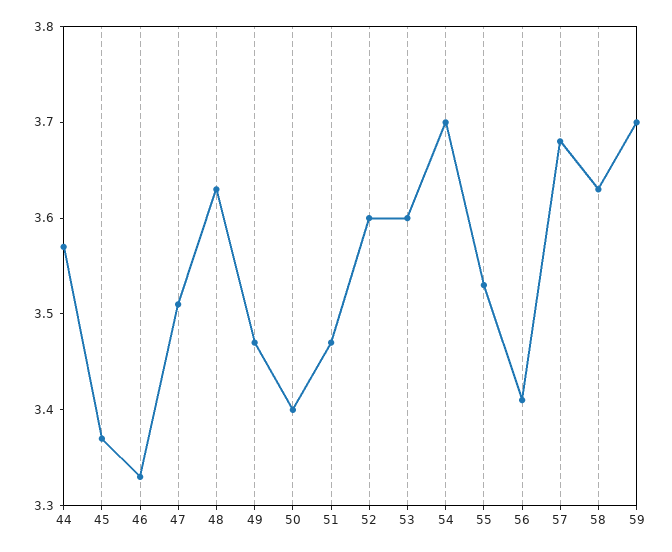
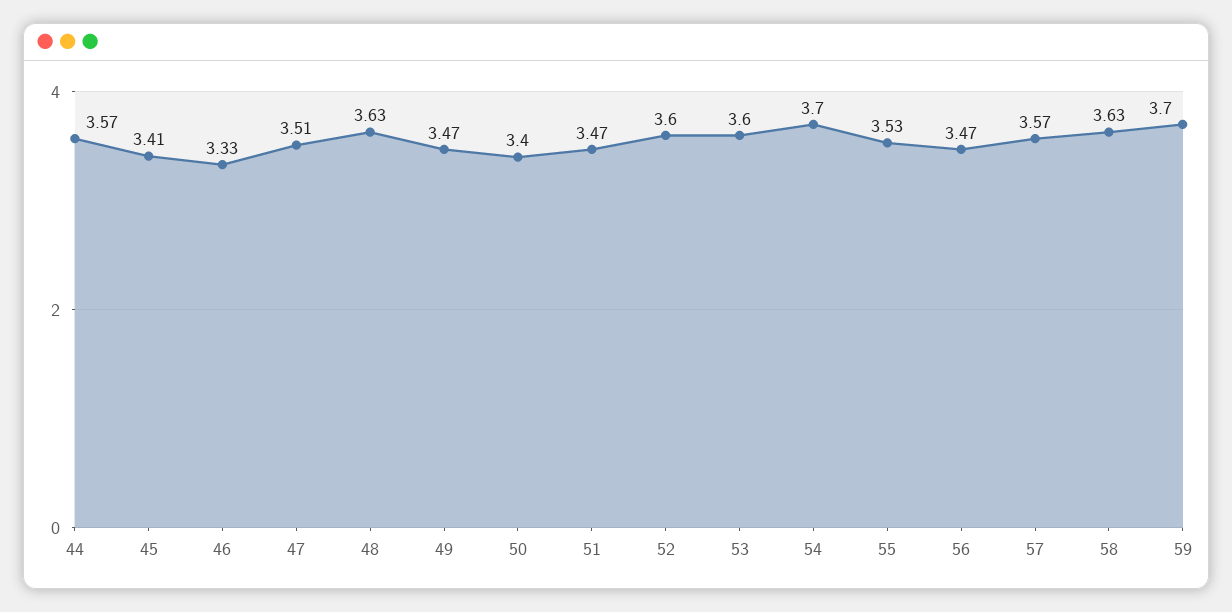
  {
    "44": 3.57,
-   "45": 3.37,
+   "45": 3.41,
    "46": 3.33,
    "47": 3.51,
    "48": 3.63,
    "49": 3.47,
    "50": 3.4,
    "51": 3.47,
    "52": 3.6,
    "53": 3.6,
    "54": 3.7,
    "55": 3.53,
-   "56": 3.41,
+   "56": 3.47,
-   "57": 3.68,
+   "57": 3.57,
    "58": 3.63,
    "59": 3.7
  }

